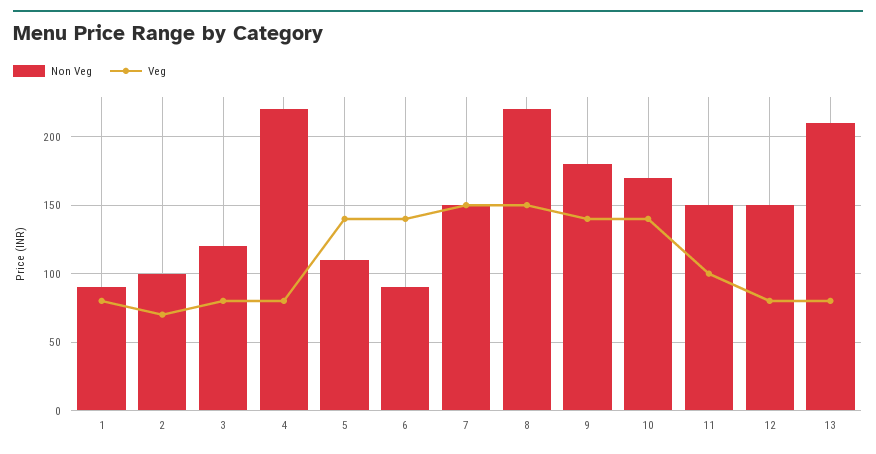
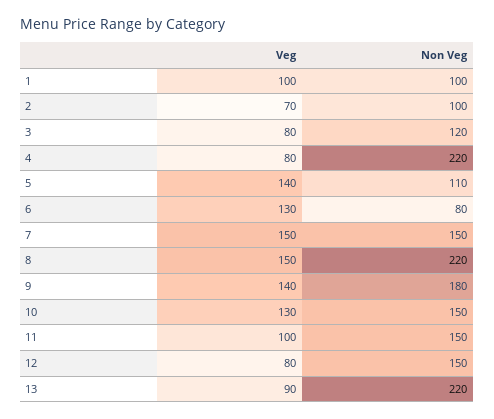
  {
    "Non Veg": {
-     "1": 90,
+     "1": 100,
      "2": 100,
      "3": 120,
      "4": 220,
      "5": 110,
-     "6": 90,
+     "6": 80,
      "7": 150,
      "8": 220,
      "9": 180,
-     "10": 170,
+     "10": 150,
      "11": 150,
      "12": 150,
-     "13": 210
+     "13": 220
    },
    "Veg": {
-     "1": 80,
+     "1": 100,
      "2": 70,
      "3": 80,
      "4": 80,
      "5": 140,
-     "6": 140,
+     "6": 130,
      "7": 150,
      "8": 150,
      "9": 140,
-     "10": 140,
+     "10": 130,
      "11": 100,
      "12": 80,
-     "13": 80
+     "13": 90
    }
  }

